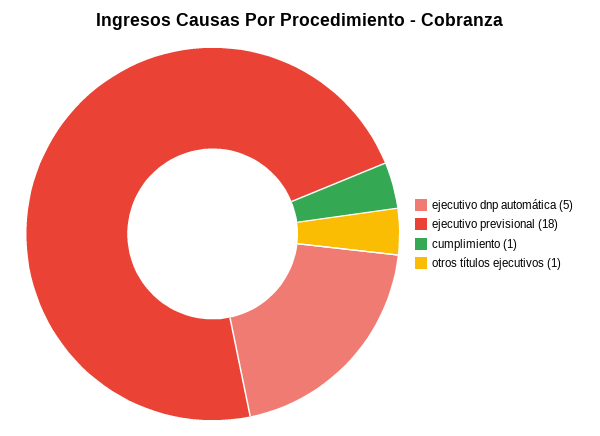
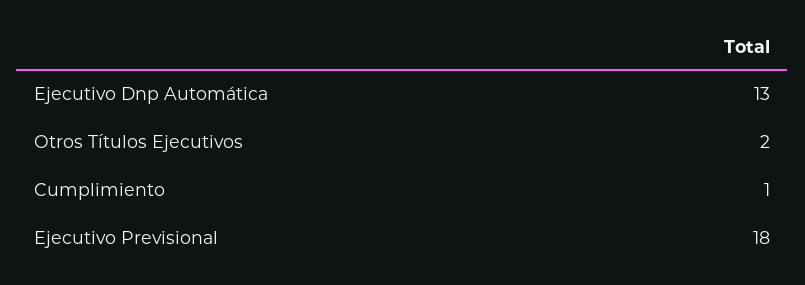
  {
-   "ejecutivo dnp automática": 5,
+   "ejecutivo dnp automática": 13,
    "ejecutivo previsional": 18,
    "cumplimiento": 1,
-   "otros títulos ejecutivos": 1
+   "otros títulos ejecutivos": 2
  }

